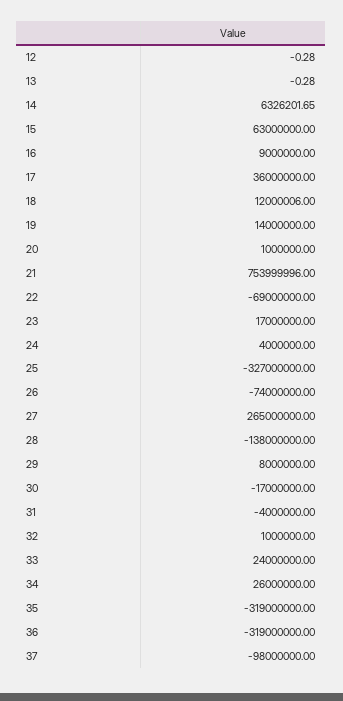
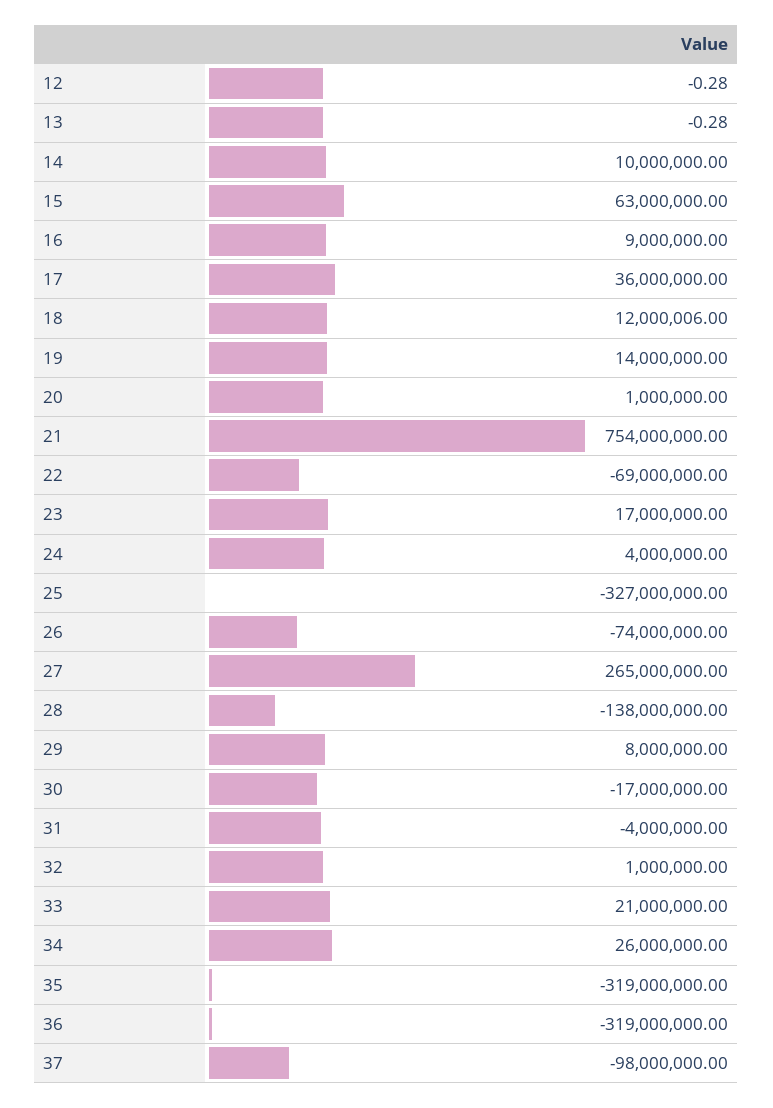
  {
    "12": -0.28,
    "13": -0.28,
-   "14": 6326201.65,
+   "14": 10000000,
    "15": 63000000,
    "16": 9000000,
    "17": 36000000,
    "18": 12000006,
    "19": 14000000,
    "20": 1000000,
-   "21": 753999996,
+   "21": 754000000,
    "22": -69000000,
    "23": 17000000,
    "24": 4000000,
    "25": -327000000,
    "26": -74000000,
    "27": 265000000,
    "28": -138000000,
    "29": 8000000,
    "30": -17000000,
    "31": -4000000,
    "32": 1000000,
-   "33": 24000000,
+   "33": 21000000,
    "34": 26000000,
    "35": -319000000,
    "36": -319000000,
    "37": -98000000
  }

